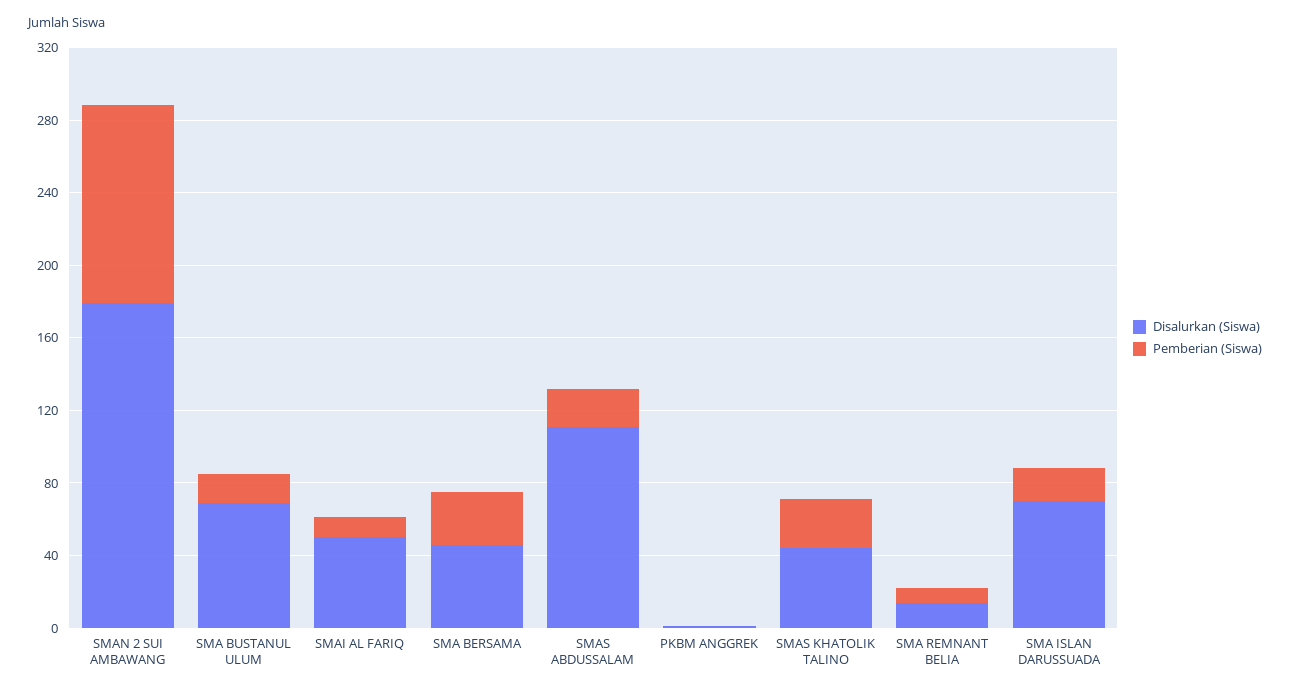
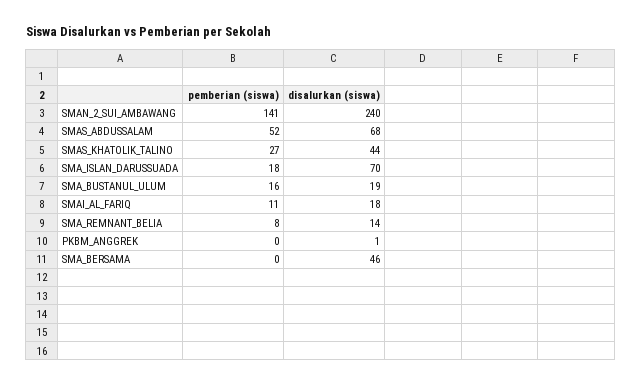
  {
    "Disalurkan (Siswa)": {
-     "SMAN 2 SUI AMBAWANG": 180,
+     "SMAN 2 SUI AMBAWANG": 240,
-     "SMA BUSTANUL ULUM": 70,
+     "SMA BUSTANUL ULUM": 19,
-     "SMAI AL FARIQ": 50,
+     "SMAI AL FARIQ": 18,
      "SMA BERSAMA": 46,
-     "SMAS ABDUSSALAM": 110,
+     "SMAS ABDUSSALAM": 68,
      "PKBM ANGGREK": 1,
      "SMAS KHATOLIK TALINO": 44,
      "SMA REMNANT BELIA": 14,
      "SMA ISLAN DARUSSUADA": 70
    },
    "Pemberian (Siswa)": {
-     "SMAN 2 SUI AMBAWANG": 110,
+     "SMAN 2 SUI AMBAWANG": 141,
      "SMA BUSTANUL ULUM": 16,
      "SMAI AL FARIQ": 11,
-     "SMA BERSAMA": 30,
+     "SMA BERSAMA": 0,
-     "SMAS ABDUSSALAM": 20,
+     "SMAS ABDUSSALAM": 52,
      "PKBM ANGGREK": 0,
      "SMAS KHATOLIK TALINO": 27,
      "SMA REMNANT BELIA": 8,
      "SMA ISLAN DARUSSUADA": 18
    }
  }

